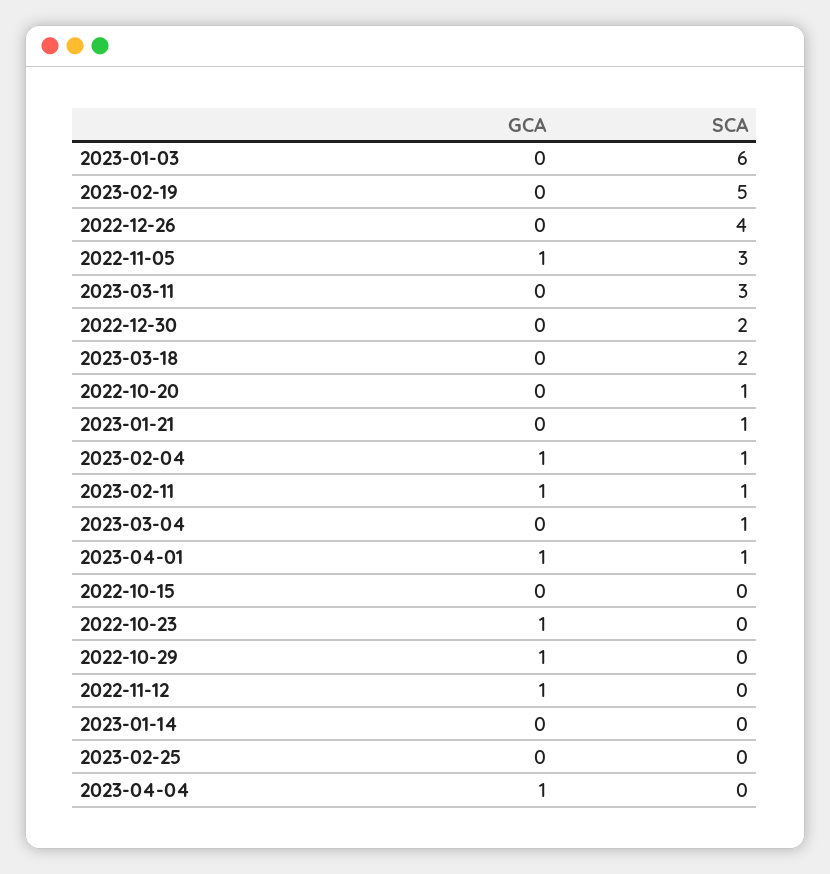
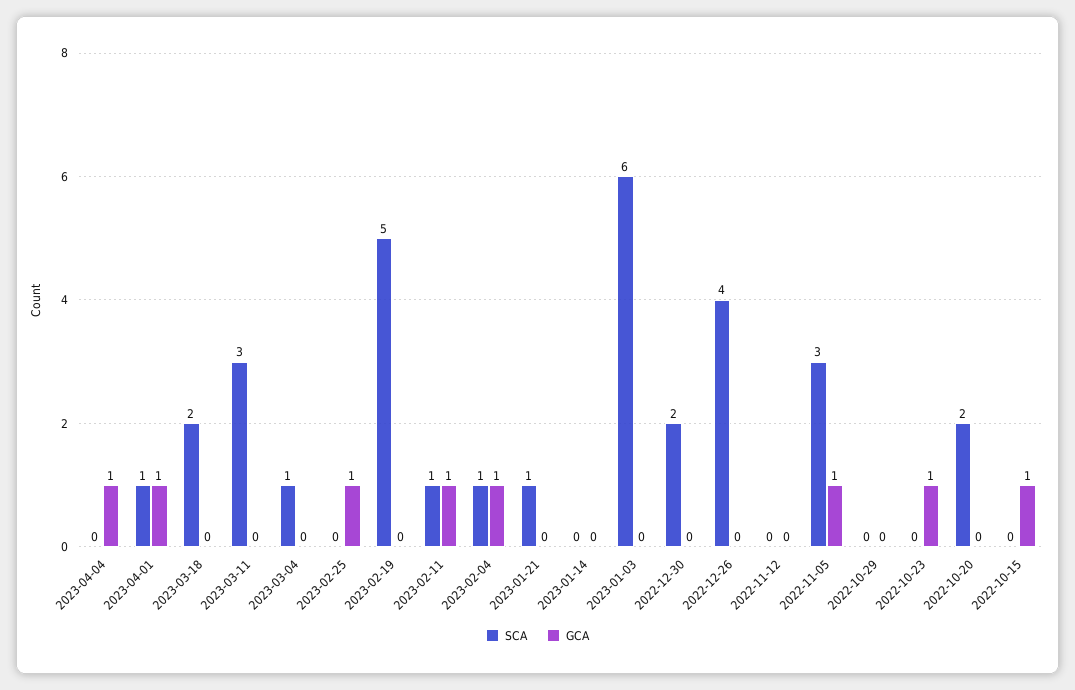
  {
    "GCA": {
      "2023-01-03": 0,
      "2023-02-19": 0,
      "2022-12-26": 0,
      "2022-11-05": 1,
      "2023-03-11": 0,
      "2022-12-30": 0,
      "2023-03-18": 0,
      "2022-10-20": 0,
      "2023-01-21": 0,
      "2023-02-04": 1,
      "2023-02-11": 1,
      "2023-03-04": 0,
      "2023-04-01": 1,
-     "2022-10-15": 0,
+     "2022-10-15": 1,
      "2022-10-23": 1,
-     "2022-10-29": 1,
+     "2022-10-29": 0,
-     "2022-11-12": 1,
+     "2022-11-12": 0,
      "2023-01-14": 0,
-     "2023-02-25": 0,
+     "2023-02-25": 1,
      "2023-04-04": 1
    },
    "SCA": {
      "2023-01-03": 6,
      "2023-02-19": 5,
      "2022-12-26": 4,
      "2022-11-05": 3,
      "2023-03-11": 3,
      "2022-12-30": 2,
      "2023-03-18": 2,
-     "2022-10-20": 1,
+     "2022-10-20": 2,
      "2023-01-21": 1,
      "2023-02-04": 1,
      "2023-02-11": 1,
      "2023-03-04": 1,
      "2023-04-01": 1,
      "2022-10-15": 0,
      "2022-10-23": 0,
      "2022-10-29": 0,
      "2022-11-12": 0,
      "2023-01-14": 0,
      "2023-02-25": 0,
      "2023-04-04": 0
    }
  }

